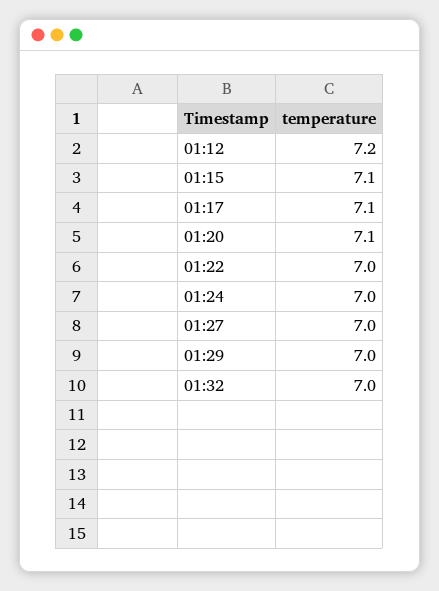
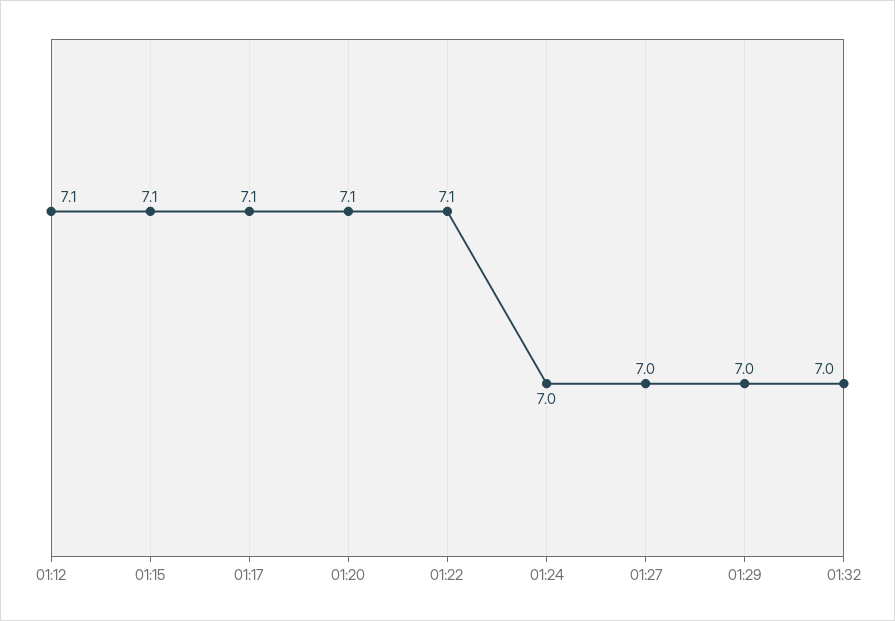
  {
-   "01:12": 7.2,
+   "01:12": 7.1,
    "01:15": 7.1,
    "01:17": 7.1,
    "01:20": 7.1,
-   "01:22": 7,
+   "01:22": 7.1,
    "01:24": 7,
    "01:27": 7,
    "01:29": 7,
    "01:32": 7
  }

